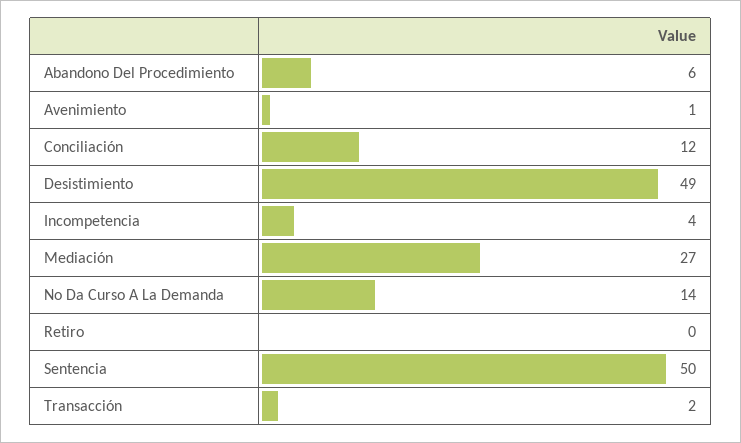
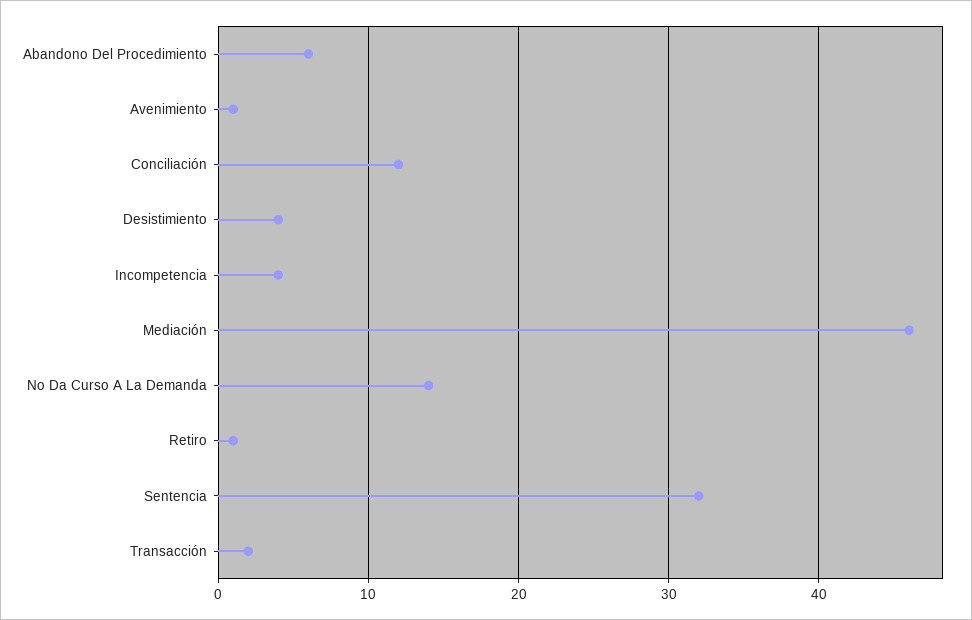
  {
    "Abandono Del Procedimiento": 6,
    "Avenimiento": 1,
    "Conciliación": 12,
-   "Desistimiento": 49,
+   "Desistimiento": 4,
    "Incompetencia": 4,
-   "Mediación": 27,
+   "Mediación": 46,
    "No Da Curso A La Demanda": 14,
-   "Retiro": 0,
+   "Retiro": 1,
-   "Sentencia": 50,
+   "Sentencia": 32,
    "Transacción": 2
  }

